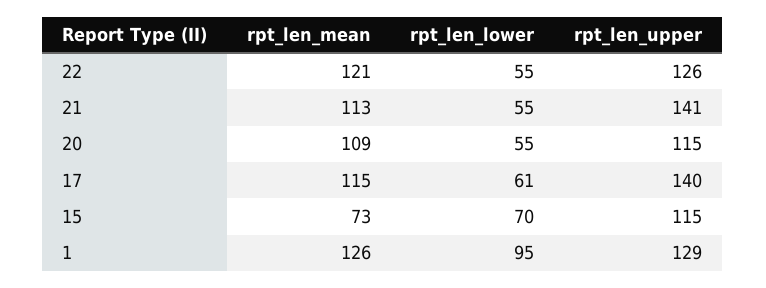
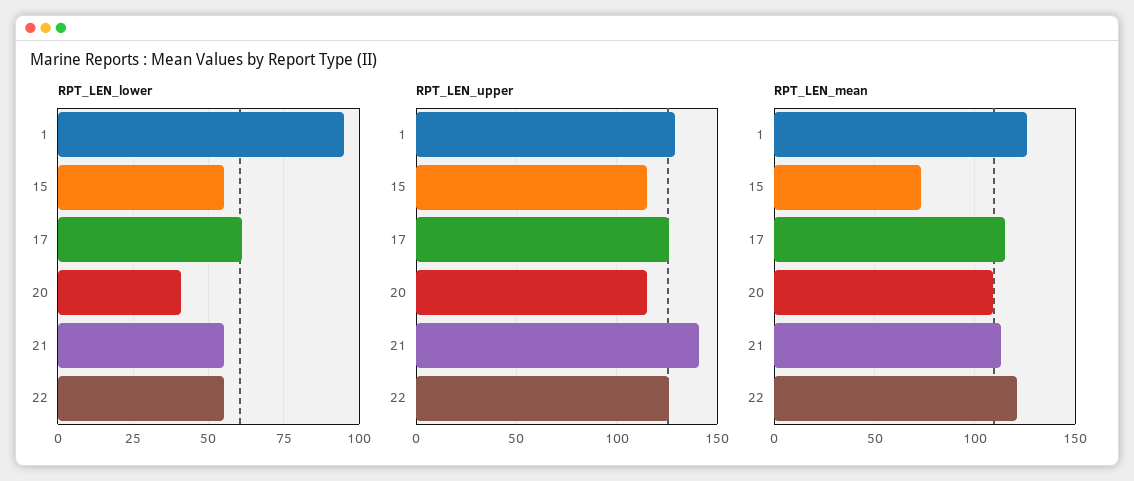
  {
    "rpt_len_mean": {
      "22": 121,
      "21": 113,
      "20": 109,
      "17": 115,
      "15": 73,
      "1": 126
    },
    "rpt_len_lower": {
      "22": 55,
      "21": 55,
-     "20": 55,
+     "20": 40,
      "17": 61,
-     "15": 70,
+     "15": 55,
      "1": 95
    },
    "rpt_len_upper": {
      "22": 126,
      "21": 141,
      "20": 115,
-     "17": 140,
+     "17": 125,
      "15": 115,
      "1": 129
    }
  }

